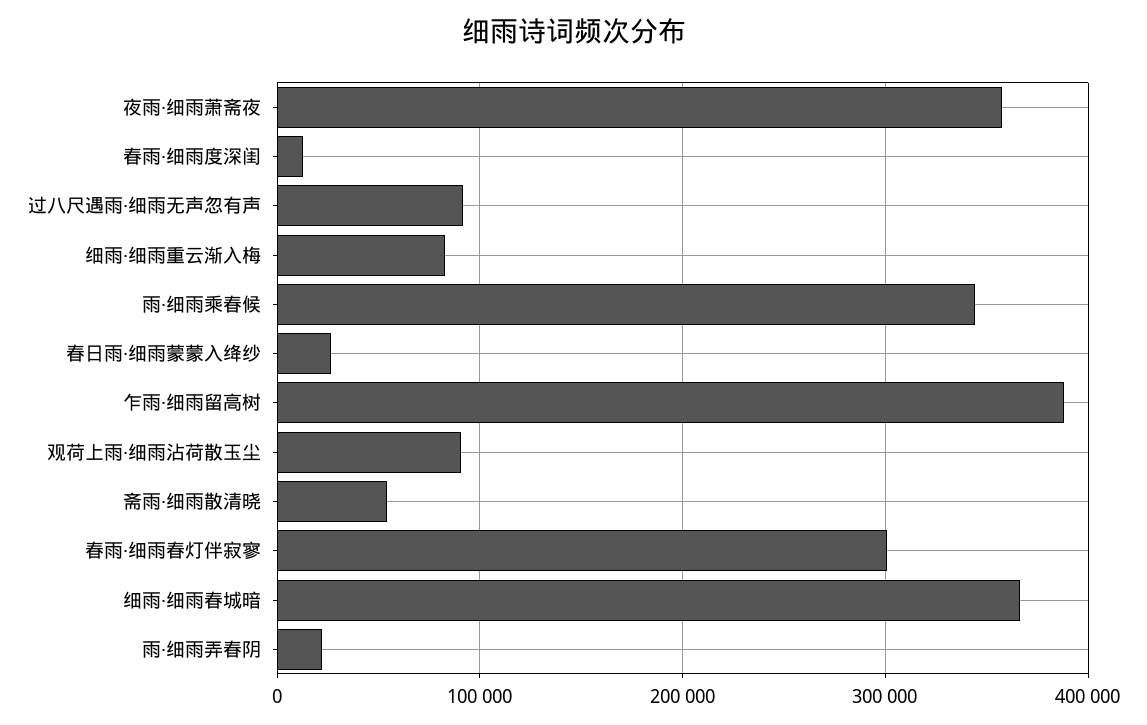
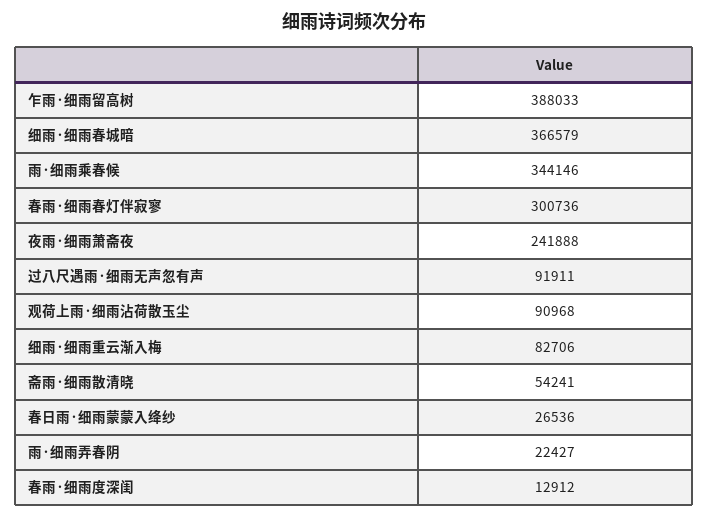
  {
-   "夜雨·细雨萧斋夜": 360000,
+   "夜雨·细雨萧斋夜": 241888,
    "春雨·细雨度深闺": 12912,
    "过八尺遇雨·细雨无声忽有声": 91911,
    "细雨·细雨重云渐入梅": 82706,
    "雨·细雨乘春候": 344146,
    "春日雨·细雨蒙蒙入绛纱": 26536,
    "乍雨·细雨留高树": 388033,
    "观荷上雨·细雨沾荷散玉尘": 90968,
    "斋雨·细雨散清晓": 54241,
    "春雨·细雨春灯伴寂寥": 300736,
    "细雨·细雨春城暗": 366579,
    "雨·细雨弄春阴": 22427
  }

